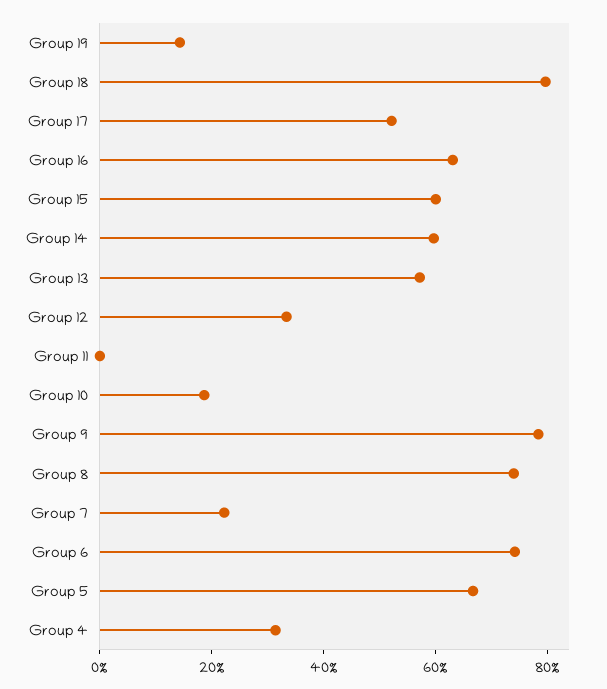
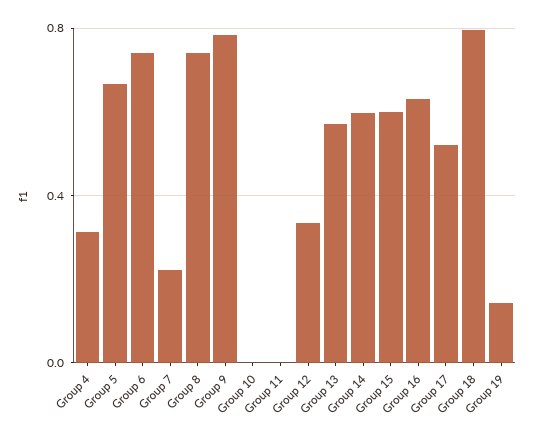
  {
    "Group 19": 0.15,
    "Group 18": 0.8,
    "Group 17": 0.5,
    "Group 16": 0.65,
    "Group 15": 0.6,
    "Group 14": 0.6,
    "Group 13": 0.55,
    "Group 12": 0.35,
    "Group 11": 0,
-   "Group 10": 0.2,
+   "Group 10": 0,
    "Group 9": 0.8,
    "Group 8": 0.75,
    "Group 7": 0.2,
    "Group 6": 0.75,
    "Group 5": 0.65,
    "Group 4": 0.3
  }

